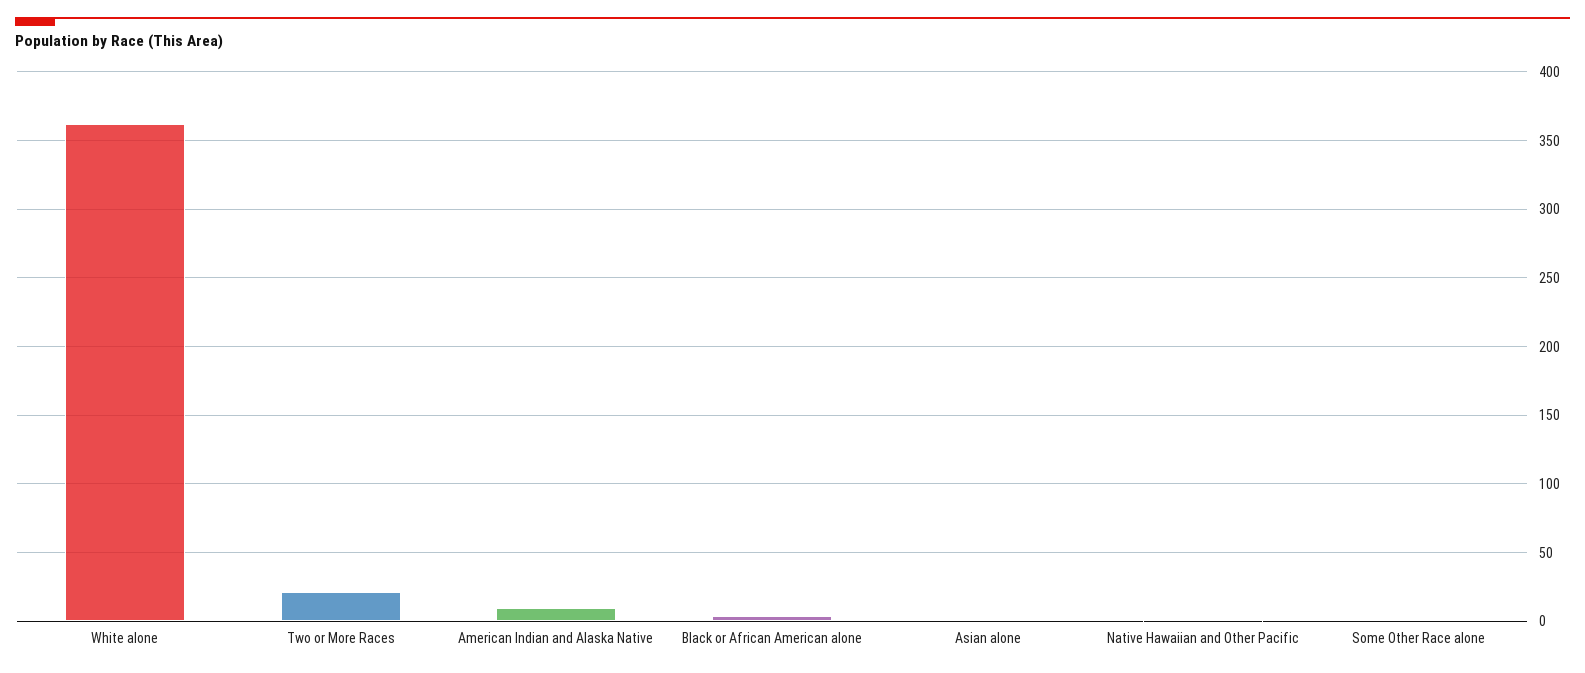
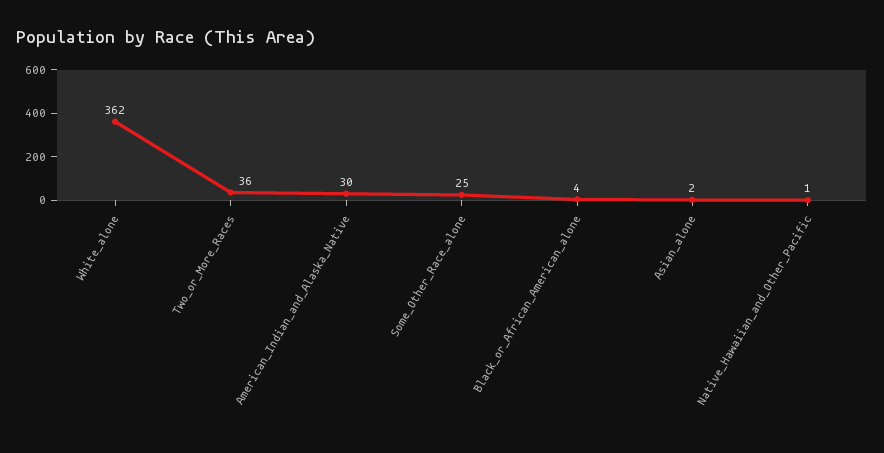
  {
    "White alone": 362,
-   "Two or More Races": 20,
+   "Two or More Races": 36,
-   "American Indian and Alaska Native": 10,
+   "American Indian and Alaska Native": 30,
    "Black or African American alone": 4,
    "Asian alone": 2,
    "Native Hawaiian and Other Pacific": 1,
-   "Some Other Race alone": 0
+   "Some Other Race alone": 25
  }

